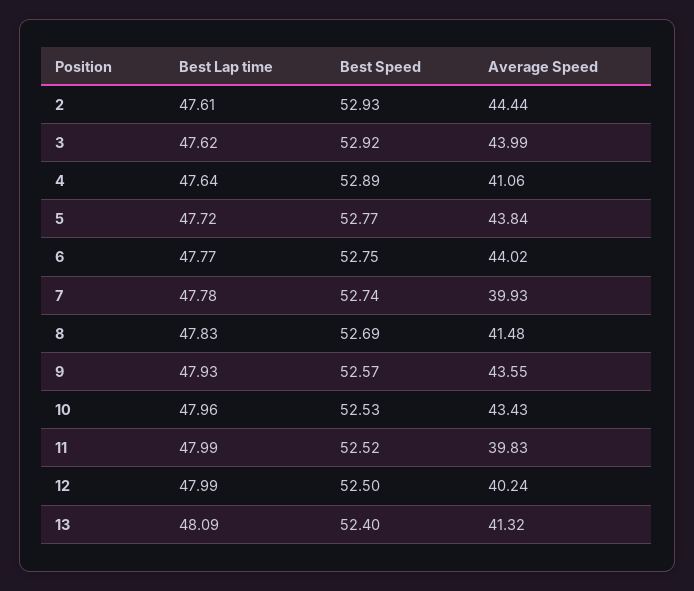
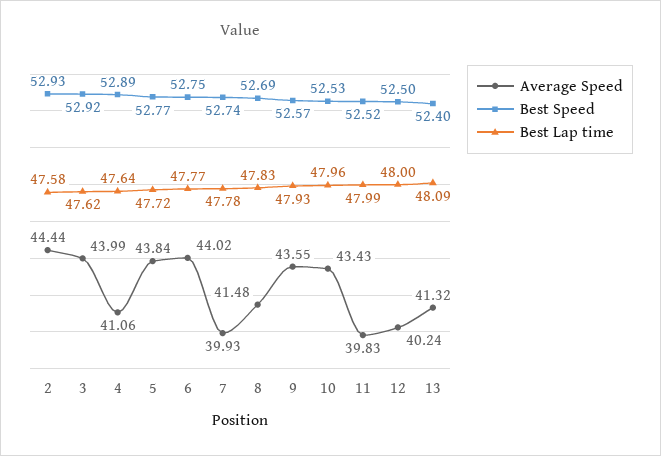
  {
    "Best Lap time": {
-     "2": 47.61,
+     "2": 47.58,
      "3": 47.62,
      "4": 47.64,
      "5": 47.72,
      "6": 47.77,
      "7": 47.78,
      "8": 47.83,
      "9": 47.93,
      "10": 47.96,
      "11": 47.99,
-     "12": 47.99,
+     "12": 48,
      "13": 48.09
    },
    "Best Speed": {
      "2": 52.93,
      "3": 52.92,
      "4": 52.89,
      "5": 52.77,
      "6": 52.75,
      "7": 52.74,
      "8": 52.69,
      "9": 52.57,
      "10": 52.53,
      "11": 52.52,
      "12": 52.5,
      "13": 52.4
    },
    "Average Speed": {
      "2": 44.44,
      "3": 43.99,
      "4": 41.06,
      "5": 43.84,
      "6": 44.02,
      "7": 39.93,
      "8": 41.48,
      "9": 43.55,
      "10": 43.43,
      "11": 39.83,
      "12": 40.24,
      "13": 41.32
    }
  }

